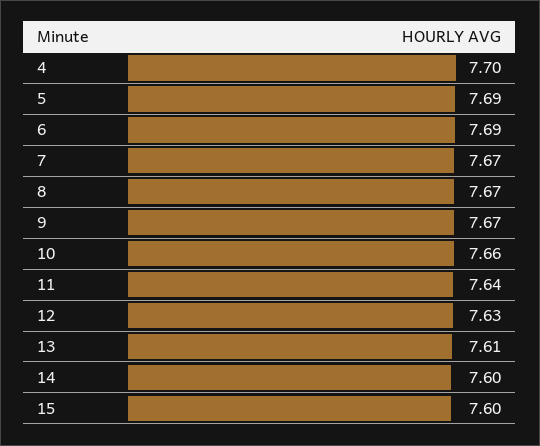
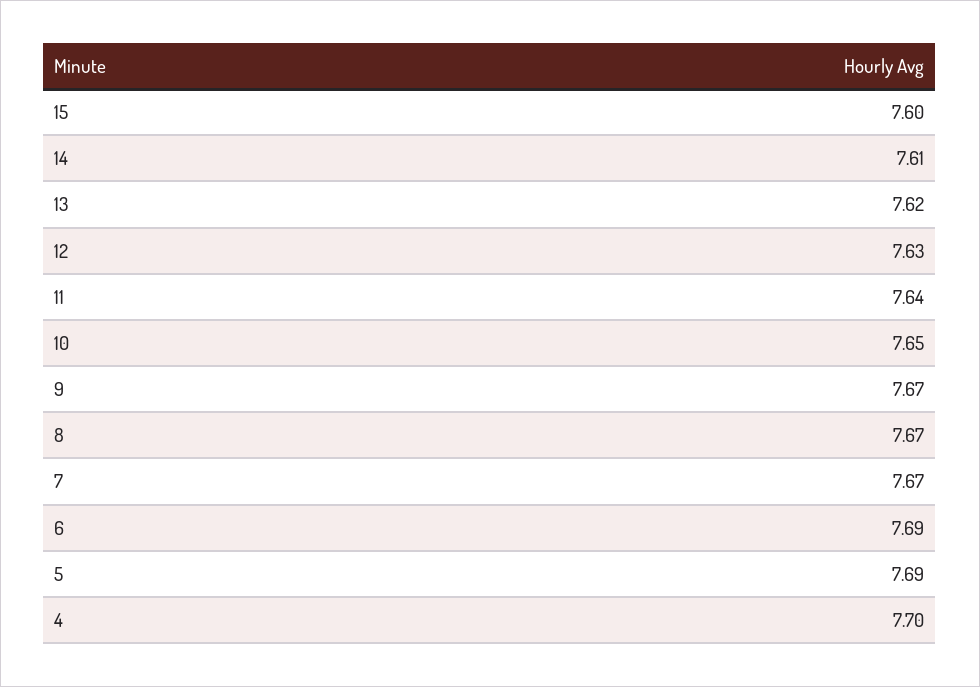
  {
    "4": 7.7,
    "5": 7.69,
    "6": 7.69,
    "7": 7.67,
    "8": 7.67,
    "9": 7.67,
-   "10": 7.66,
+   "10": 7.65,
    "11": 7.64,
    "12": 7.63,
-   "13": 7.61,
+   "13": 7.62,
-   "14": 7.6,
+   "14": 7.61,
    "15": 7.6
  }

